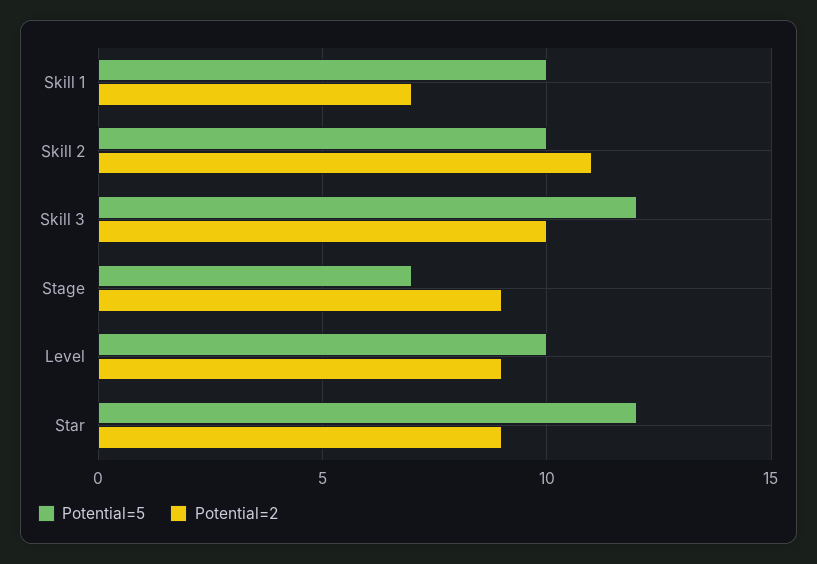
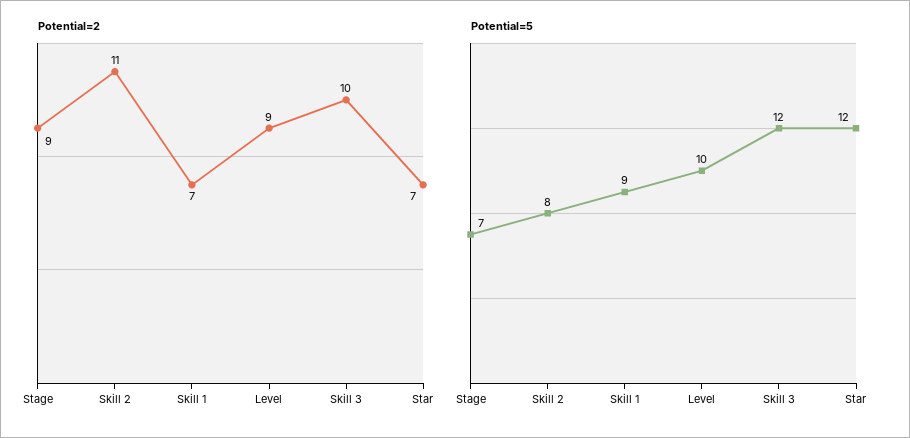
  {
    "Potential=5": {
-     "Skill 1": 10,
+     "Skill 1": 9,
-     "Skill 2": 10,
+     "Skill 2": 8,
      "Skill 3": 12,
      "Stage": 7,
      "Level": 10,
      "Star": 12
    },
    "Potential=2": {
      "Skill 1": 7,
      "Skill 2": 11,
      "Skill 3": 10,
      "Stage": 9,
      "Level": 9,
-     "Star": 9
+     "Star": 7
    }
  }

